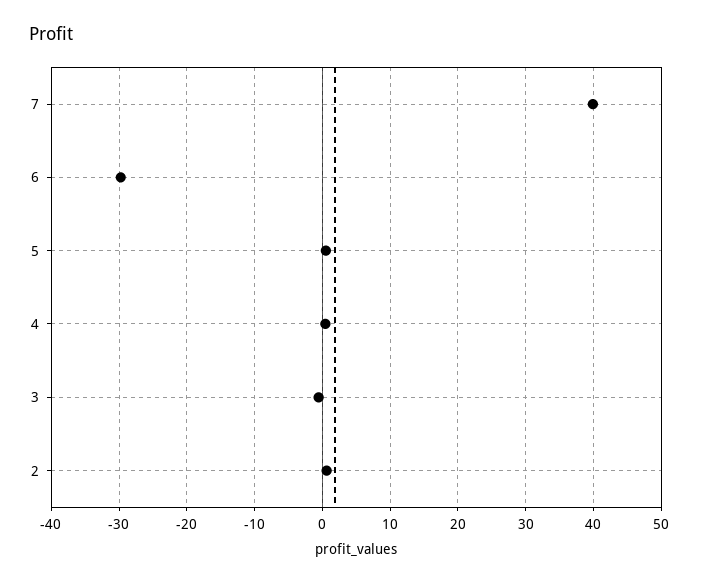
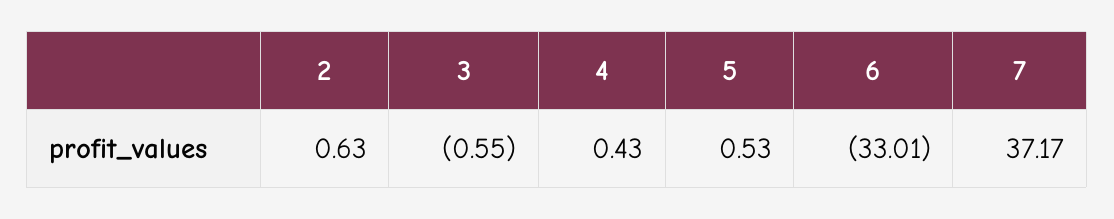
  {
-   "7": 40,
+   "7": 37.17,
-   "6": -30,
+   "6": -33.01,
    "5": 0.53,
    "4": 0.43,
    "3": -0.55,
    "2": 0.63
  }

